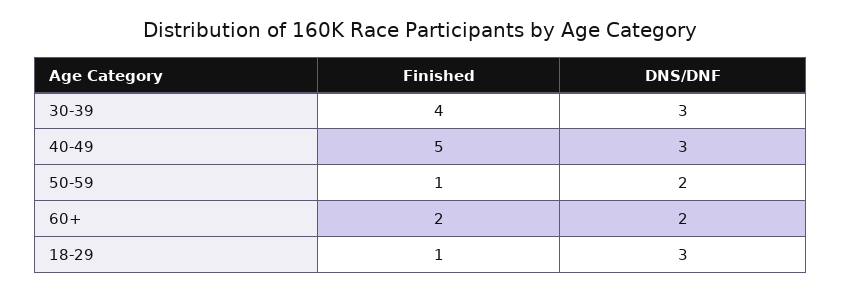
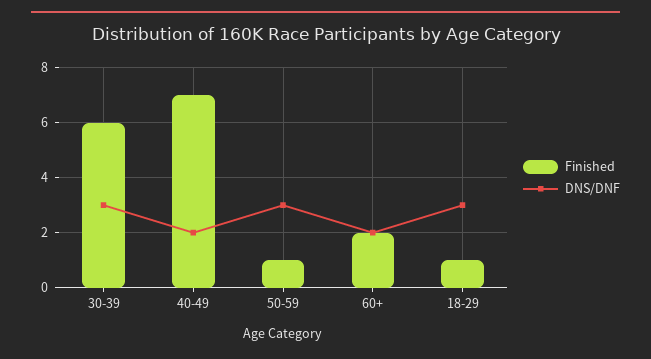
  {
    "Finished": {
-     "30-39": 4,
+     "30-39": 6,
-     "40-49": 5,
+     "40-49": 7,
      "50-59": 1,
      "60+": 2,
      "18-29": 1
    },
    "DNS/DNF": {
      "30-39": 3,
-     "40-49": 3,
+     "40-49": 2,
-     "50-59": 2,
+     "50-59": 3,
      "60+": 2,
      "18-29": 3
    }
  }

